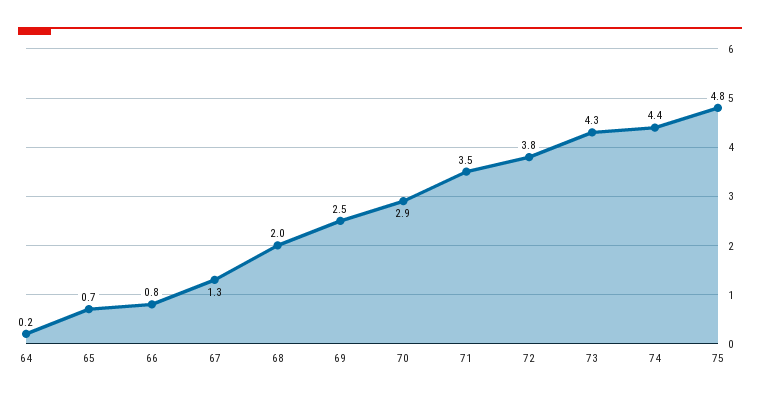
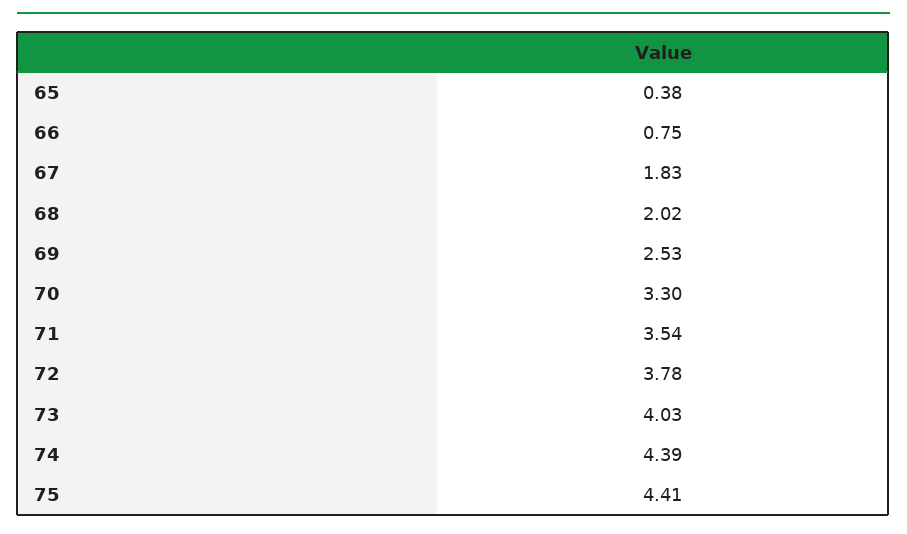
  {
-   "64": 0.2,
-   "65": 0.7,
+   "65": 0.38,
    "66": 0.75,
-   "67": 1.3,
+   "67": 1.83,
    "68": 2.02,
    "69": 2.53,
-   "70": 2.9,
+   "70": 3.3,
    "71": 3.54,
    "72": 3.78,
-   "73": 4.3,
+   "73": 4.03,
    "74": 4.39,
-   "75": 4.8
+   "75": 4.41
  }

